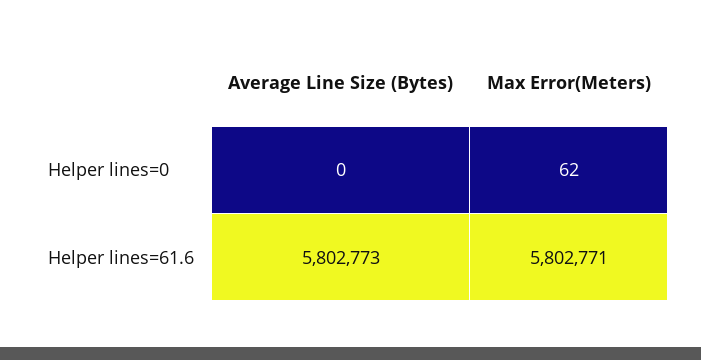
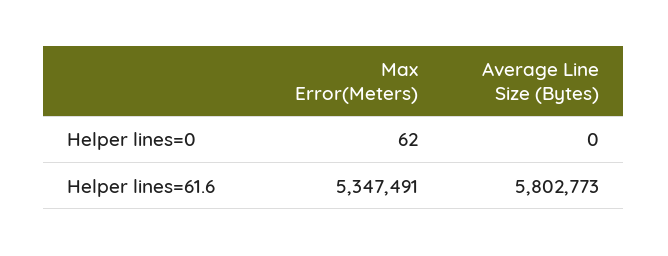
  {
    "Average Line Size (Bytes)": {
      "Helper lines=0": 0,
      "Helper lines=61.6": 5802773
    },
    "Max Error(Meters)": {
      "Helper lines=0": 62,
-     "Helper lines=61.6": 5802771
+     "Helper lines=61.6": 5347491
    }
  }

